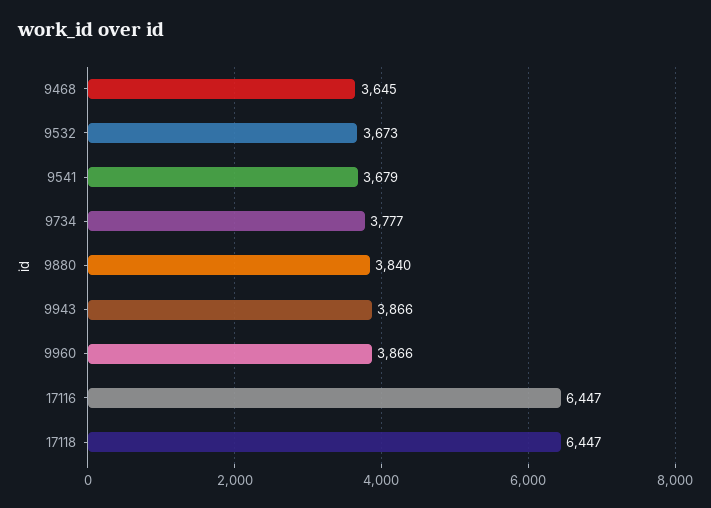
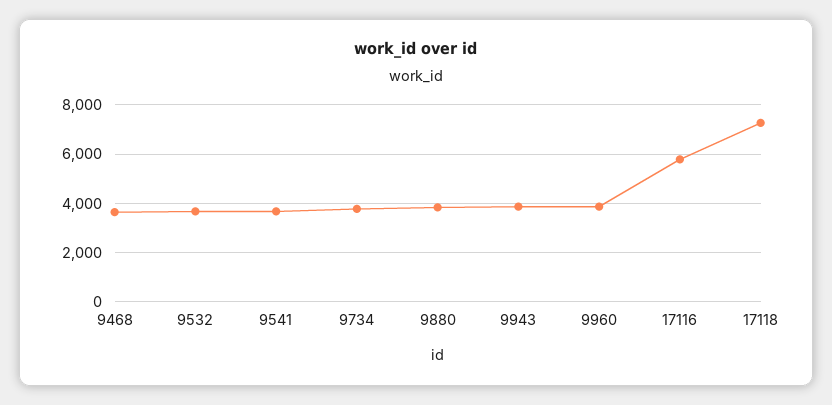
  {
    "9468": 3645,
    "9532": 3673,
    "9541": 3679,
    "9734": 3777,
    "9880": 3840,
    "9943": 3866,
    "9960": 3866,
-   "17116": 6447,
+   "17116": 5750,
-   "17118": 6447
+   "17118": 7250
  }

